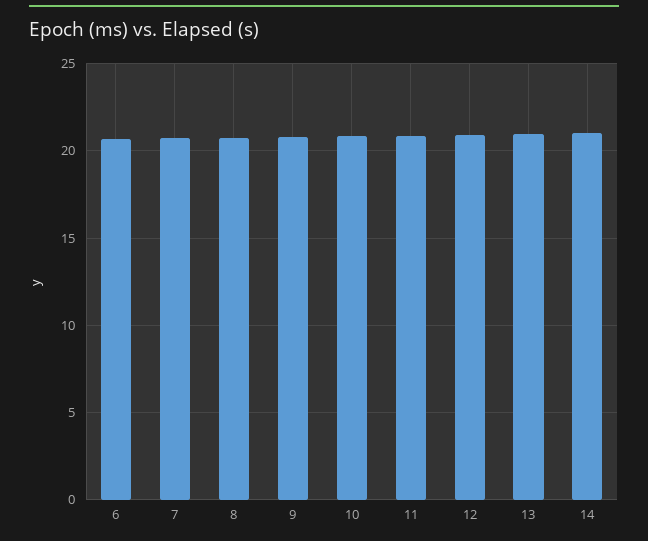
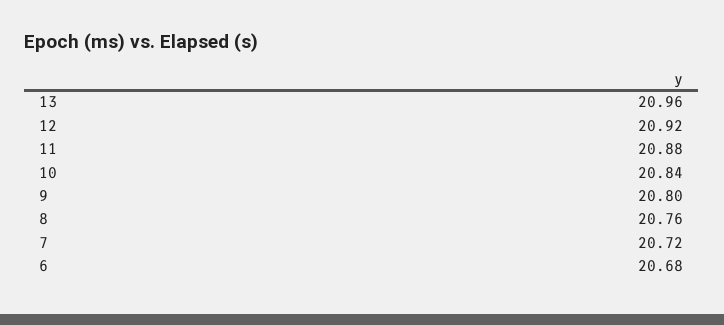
  {
    "6": 20.68,
    "7": 20.72,
    "8": 20.76,
    "9": 20.8,
    "10": 20.84,
    "11": 20.88,
    "12": 20.92,
-   "13": 20.96,
+   "13": 20.96
-   "14": 21
  }

